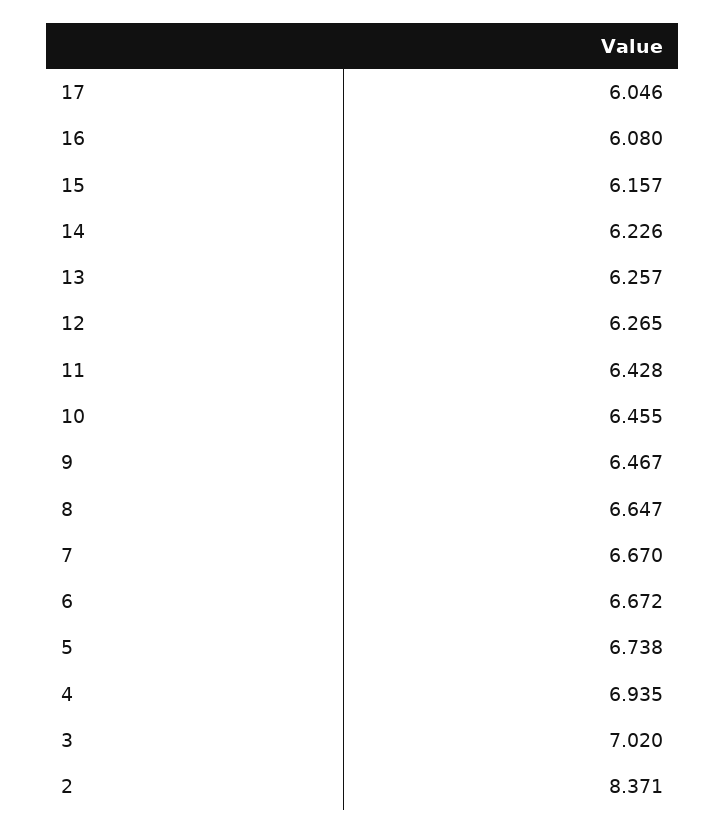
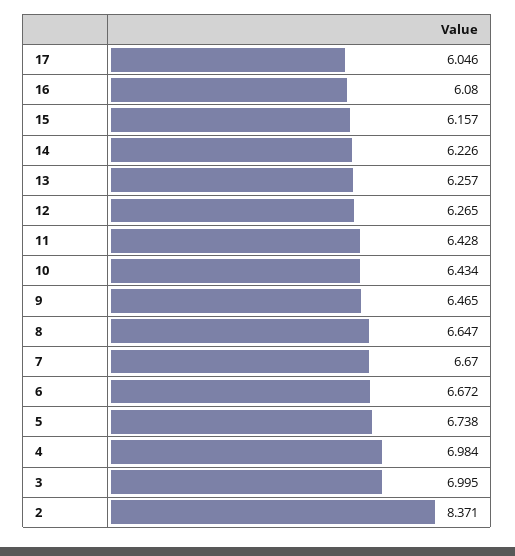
  {
    "17": 6.046,
    "16": 6.08,
    "15": 6.157,
    "14": 6.226,
    "13": 6.257,
    "12": 6.265,
    "11": 6.428,
-   "10": 6.455,
+   "10": 6.434,
-   "9": 6.467,
+   "9": 6.465,
    "8": 6.647,
    "7": 6.67,
    "6": 6.672,
    "5": 6.738,
-   "4": 6.935,
+   "4": 6.984,
-   "3": 7.02,
+   "3": 6.995,
    "2": 8.371
  }

